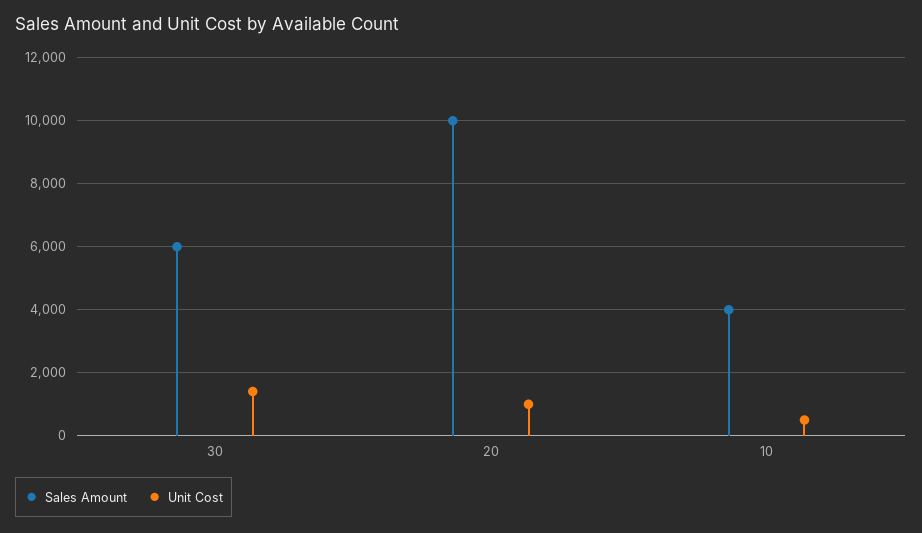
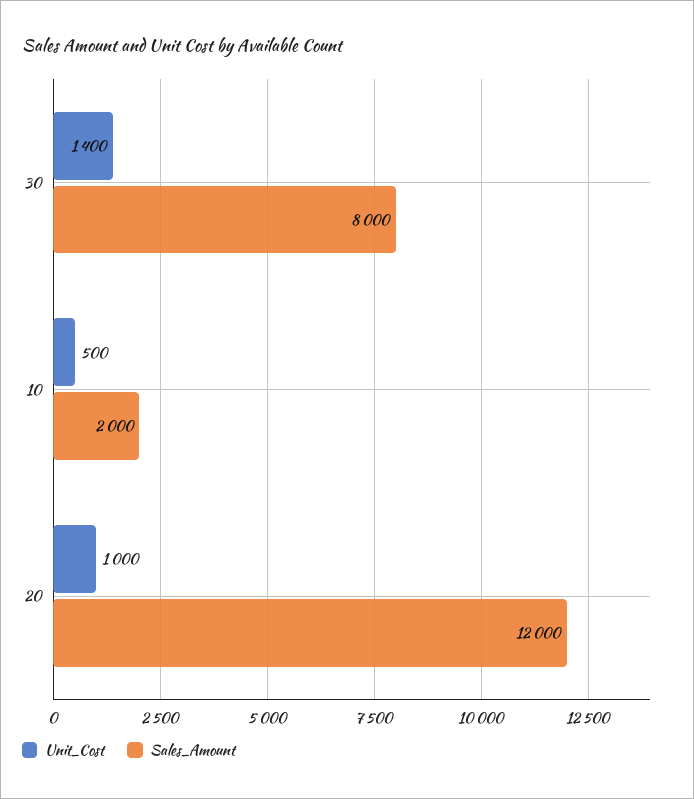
  {
    "Sales Amount": {
-     "30": 6000,
+     "30": 8000,
-     "20": 10000,
+     "20": 12000,
-     "10": 4000
+     "10": 2000
    },
    "Unit Cost": {
      "30": 1400,
      "20": 1000,
      "10": 500
    }
  }

